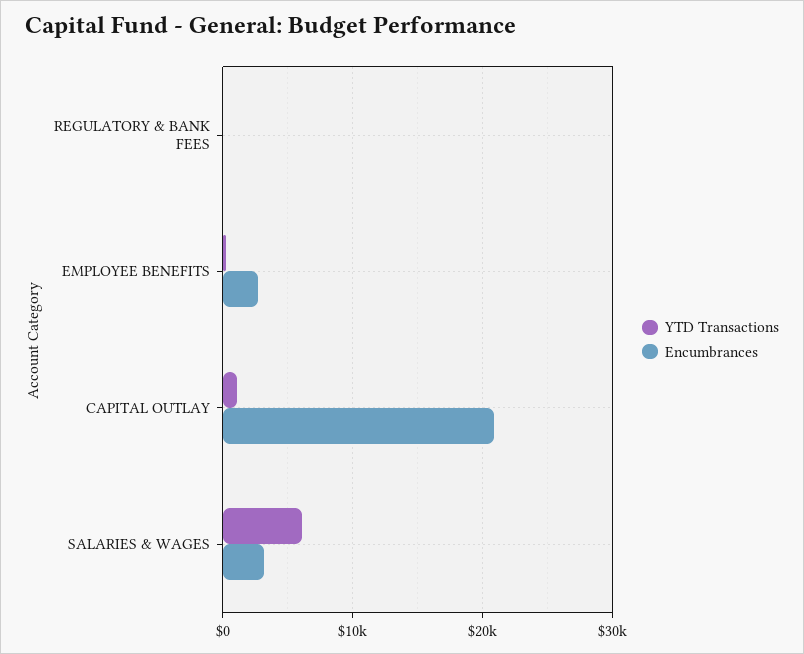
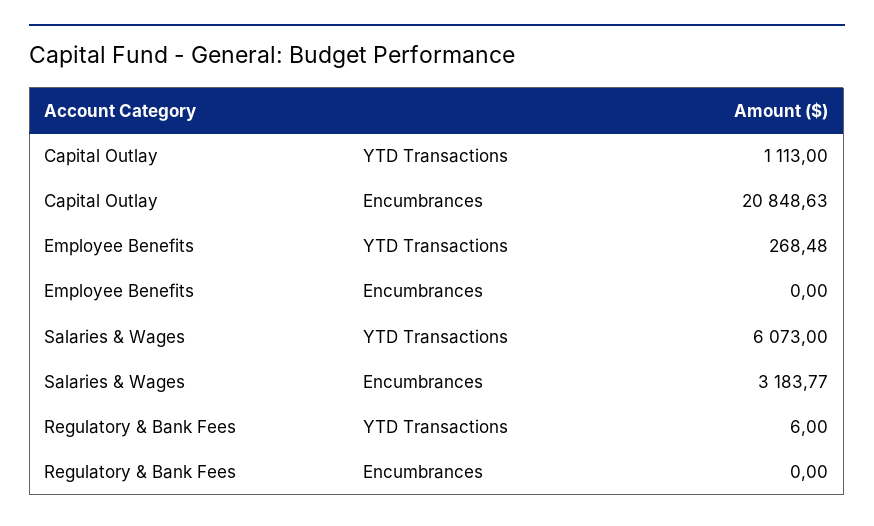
  {
    "YTD Transactions": {
      "REGULATORY & BANK FEES": 6,
      "EMPLOYEE BENEFITS": 268.48,
      "CAPITAL OUTLAY": 1113,
      "SALARIES & WAGES": 6073
    },
    "Encumbrances": {
      "REGULATORY & BANK FEES": 0,
-     "EMPLOYEE BENEFITS": 3000,
+     "EMPLOYEE BENEFITS": 0,
      "CAPITAL OUTLAY": 20848.63,
      "SALARIES & WAGES": 3183.77
    }
  }

